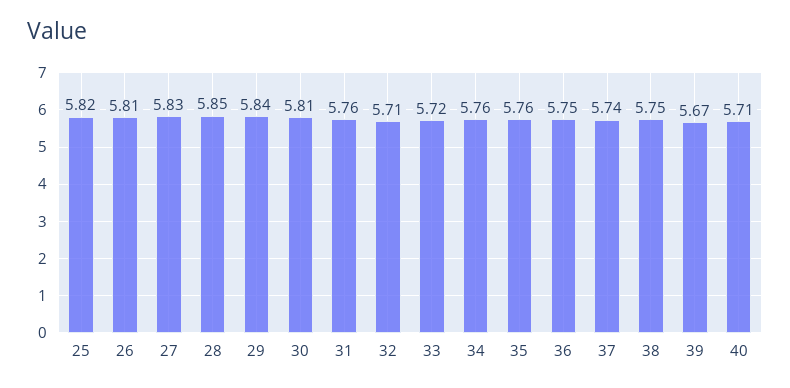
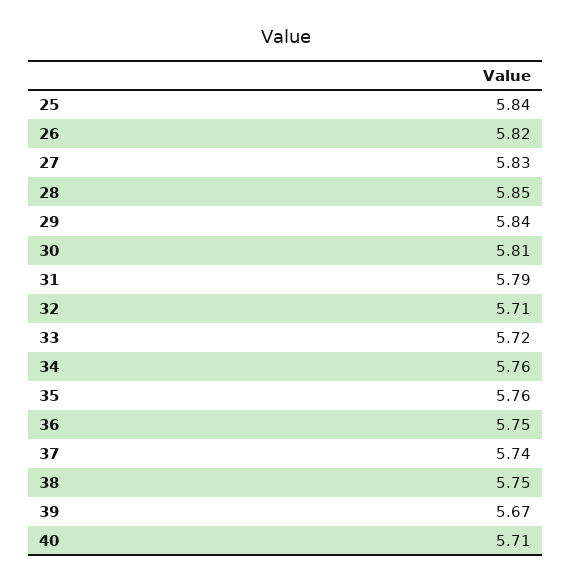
  {
-   "25": 5.82,
+   "25": 5.84,
-   "26": 5.81,
+   "26": 5.82,
    "27": 5.83,
    "28": 5.85,
    "29": 5.84,
    "30": 5.81,
-   "31": 5.76,
+   "31": 5.79,
    "32": 5.71,
    "33": 5.72,
    "34": 5.76,
    "35": 5.76,
    "36": 5.75,
    "37": 5.74,
    "38": 5.75,
    "39": 5.67,
    "40": 5.71
  }

